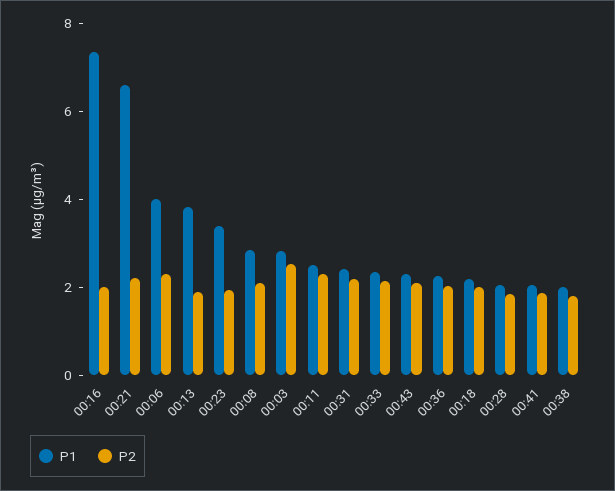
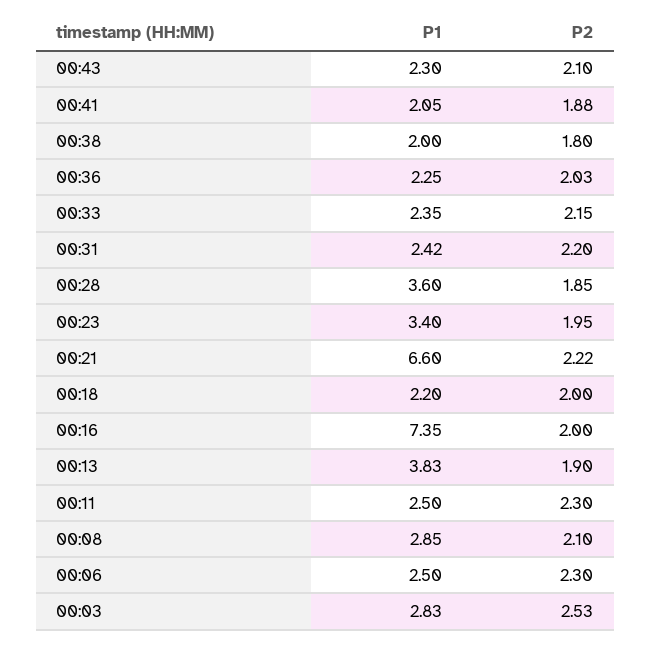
  {
    "P1": {
      "00:16": 7.35,
      "00:21": 6.6,
-     "00:06": 4,
+     "00:06": 2.5,
      "00:13": 3.83,
      "00:23": 3.4,
      "00:08": 2.85,
      "00:03": 2.83,
      "00:11": 2.5,
      "00:31": 2.42,
      "00:33": 2.35,
      "00:43": 2.3,
      "00:36": 2.25,
      "00:18": 2.2,
-     "00:28": 2,
+     "00:28": 3.6,
      "00:41": 2.05,
      "00:38": 2
    },
    "P2": {
      "00:16": 2,
      "00:21": 2.22,
      "00:06": 2.3,
      "00:13": 1.9,
      "00:23": 1.95,
      "00:08": 2.1,
      "00:03": 2.53,
      "00:11": 2.3,
      "00:31": 2.2,
      "00:33": 2.15,
      "00:43": 2.1,
      "00:36": 2.03,
      "00:18": 2,
      "00:28": 1.85,
      "00:41": 1.88,
      "00:38": 1.8
    }
  }

